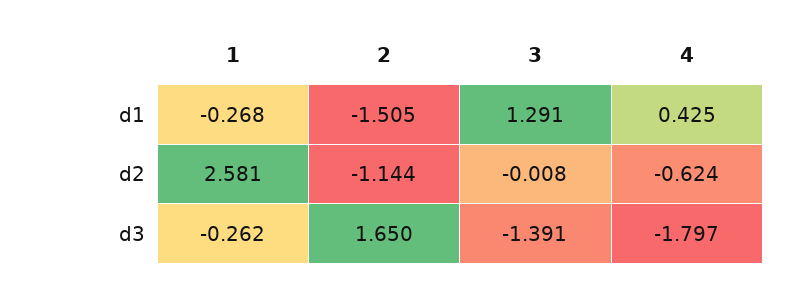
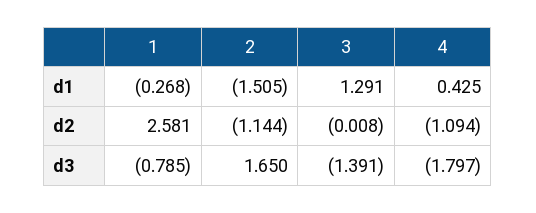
  {
    "1": {
      "d1": -0.268,
      "d2": 2.581,
-     "d3": -0.262
+     "d3": -0.785
    },
    "2": {
      "d1": -1.505,
      "d2": -1.144,
      "d3": 1.65
    },
    "3": {
      "d1": 1.291,
      "d2": -0.008,
      "d3": -1.391
    },
    "4": {
      "d1": 0.425,
-     "d2": -0.624,
+     "d2": -1.094,
      "d3": -1.797
    }
  }

